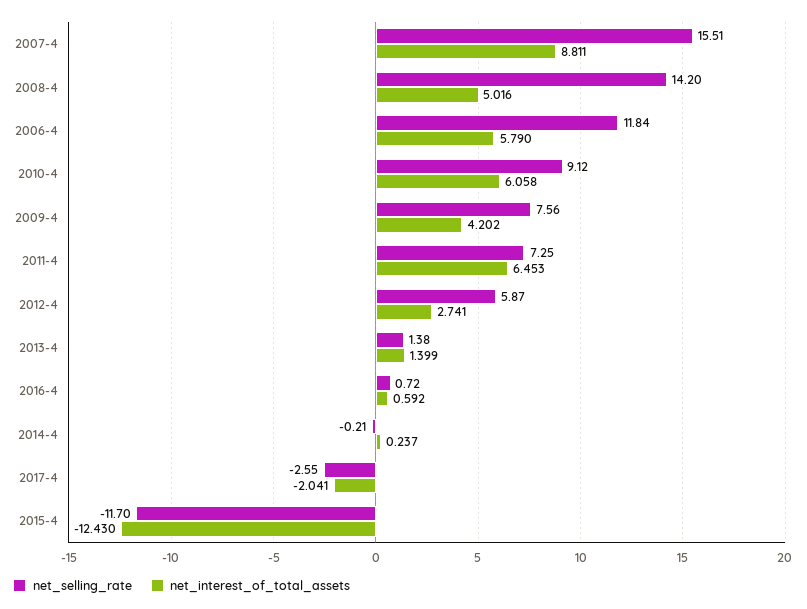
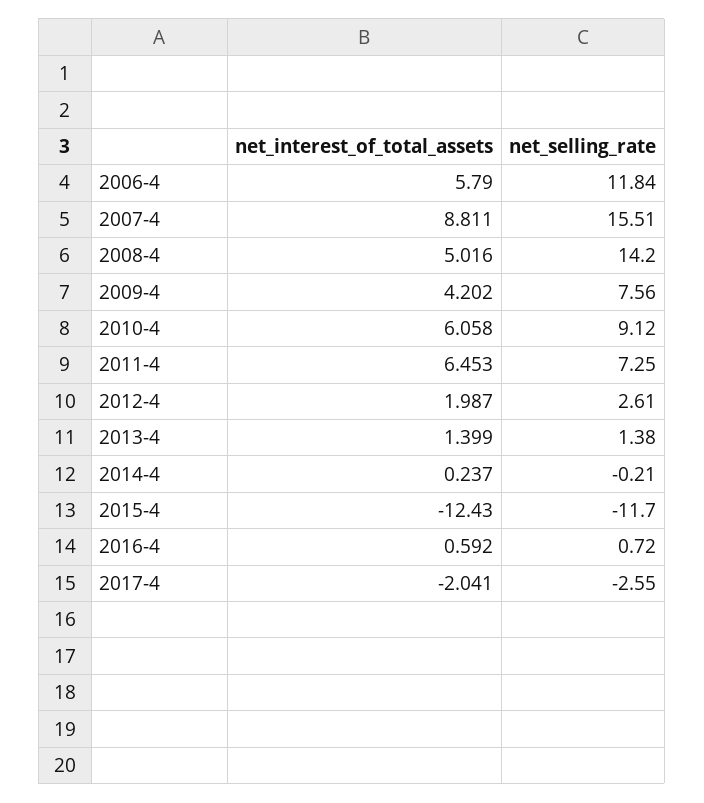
  {
    "net_selling_rate": {
      "2007-4": 15.51,
      "2008-4": 14.2,
      "2006-4": 11.84,
      "2010-4": 9.12,
      "2009-4": 7.56,
      "2011-4": 7.25,
-     "2012-4": 5.87,
+     "2012-4": 2.61,
      "2013-4": 1.38,
      "2016-4": 0.72,
      "2014-4": -0.21,
      "2017-4": -2.55,
      "2015-4": -11.7
    },
    "net_interest_of_total_assets": {
      "2007-4": 8.811,
      "2008-4": 5.016,
      "2006-4": 5.79,
      "2010-4": 6.058,
      "2009-4": 4.202,
      "2011-4": 6.453,
-     "2012-4": 2.741,
+     "2012-4": 1.987,
      "2013-4": 1.399,
      "2016-4": 0.592,
      "2014-4": 0.237,
      "2017-4": -2.041,
      "2015-4": -12.43
    }
  }

